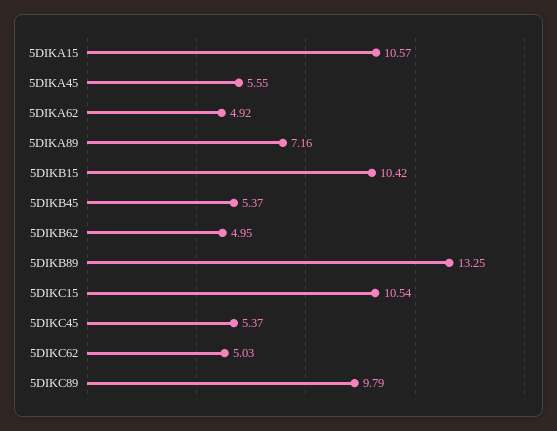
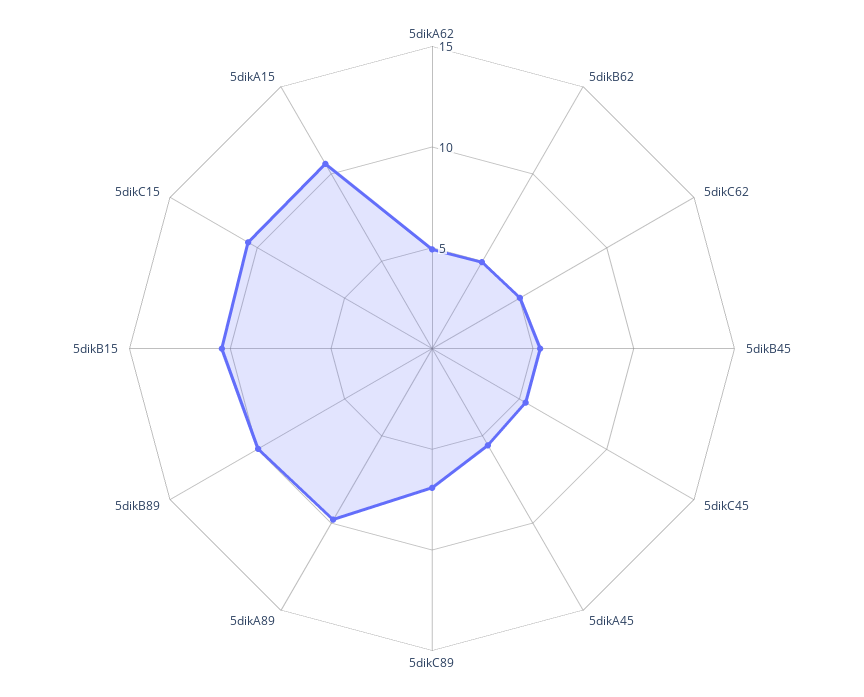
  {
    "5DIKA15": 10.57,
    "5DIKA45": 5.55,
    "5DIKA62": 4.92,
-   "5DIKA89": 7.16,
+   "5DIKA89": 10,
    "5DIKB15": 10.42,
    "5DIKB45": 5.37,
    "5DIKB62": 4.95,
-   "5DIKB89": 13.25,
+   "5DIKB89": 10,
    "5DIKC15": 10.54,
    "5DIKC45": 5.37,
    "5DIKC62": 5.03,
-   "5DIKC89": 9.79
+   "5DIKC89": 7
  }

